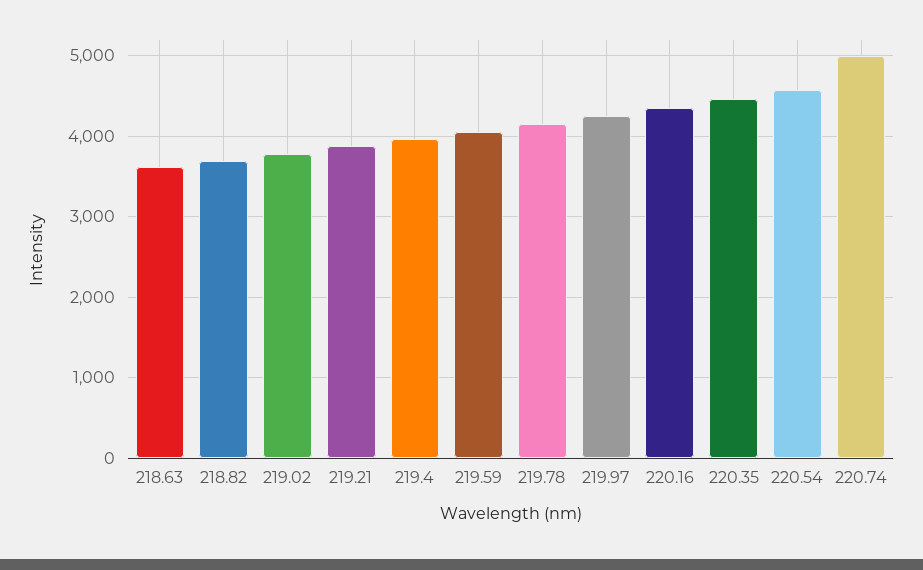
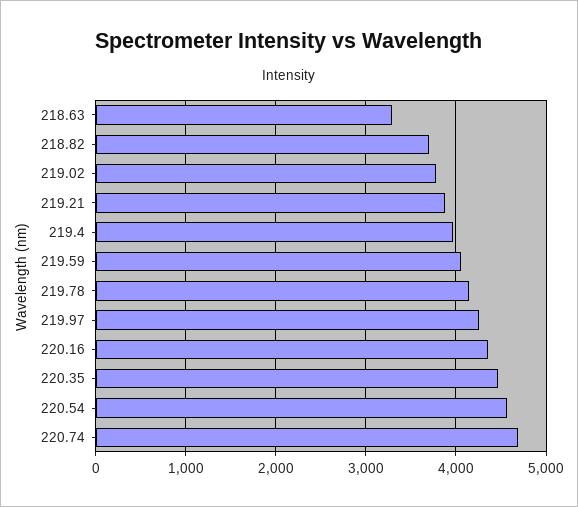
  {
-   "218.63": 3600,
+   "218.63": 3300,
    "218.82": 3700,
    "219.02": 3800,
    "219.21": 3900,
    "219.4": 4000,
    "219.59": 4100,
    "219.78": 4200,
    "219.97": 4300,
    "220.16": 4400,
    "220.35": 4500,
    "220.54": 4600,
-   "220.74": 5000
+   "220.74": 4700
  }

